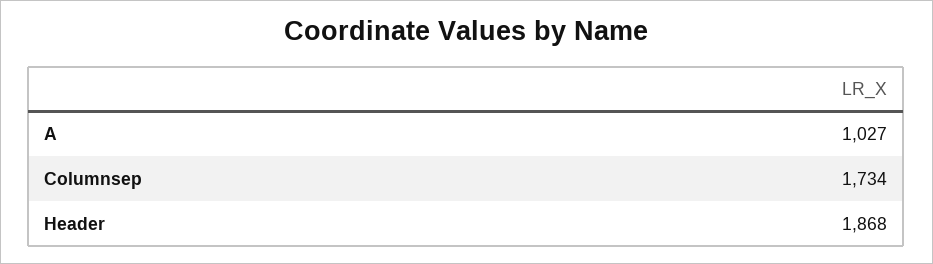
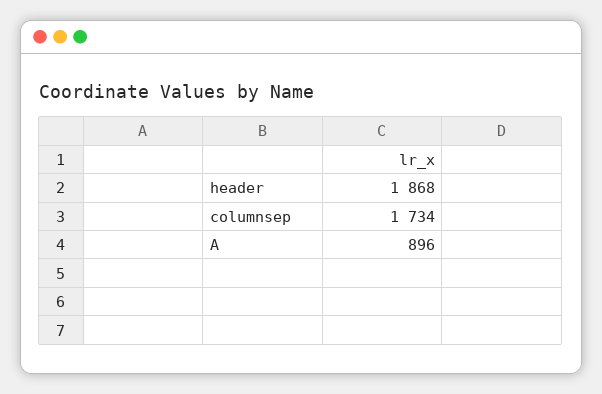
  {
-   "A": 1027,
+   "A": 896,
    "Columnsep": 1734,
    "Header": 1868
  }

